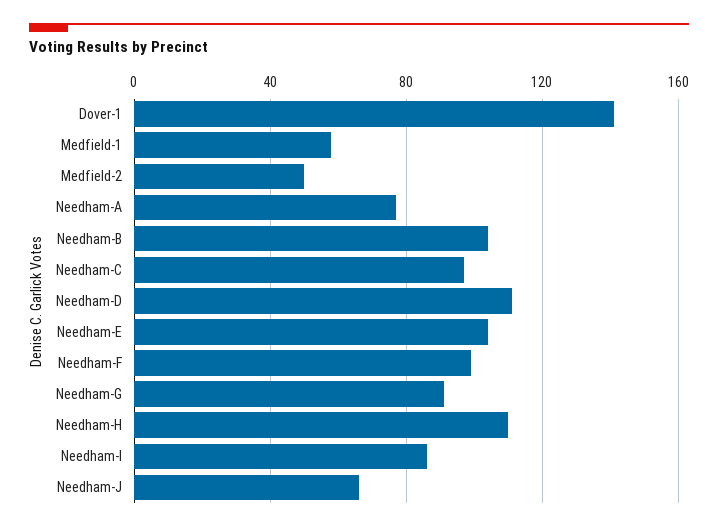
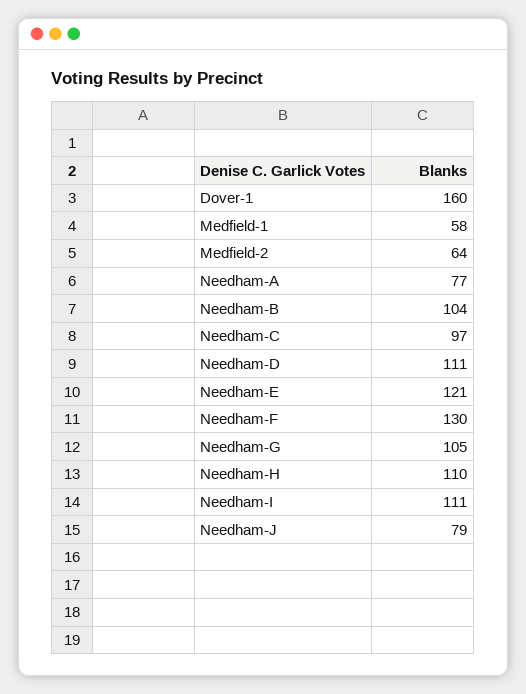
  {
-   "Dover-1": 140,
+   "Dover-1": 160,
    "Medfield-1": 58,
-   "Medfield-2": 50,
+   "Medfield-2": 64,
    "Needham-A": 77,
    "Needham-B": 104,
    "Needham-C": 97,
    "Needham-D": 111,
-   "Needham-E": 105,
+   "Needham-E": 121,
-   "Needham-F": 100,
+   "Needham-F": 130,
-   "Needham-G": 90,
+   "Needham-G": 105,
    "Needham-H": 110,
-   "Needham-I": 85,
+   "Needham-I": 111,
-   "Needham-J": 65
+   "Needham-J": 79
  }

